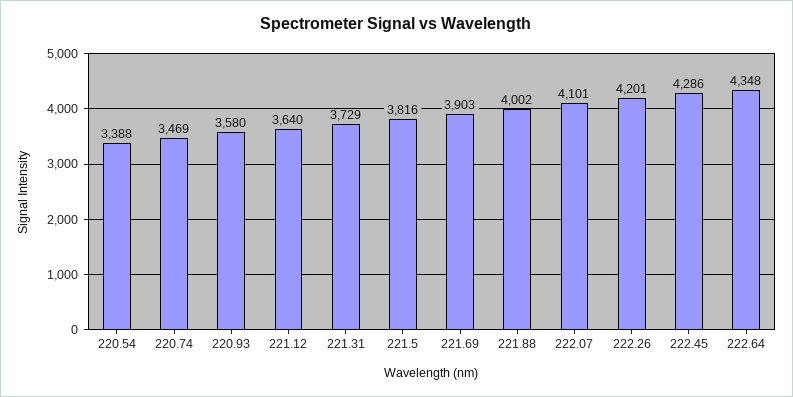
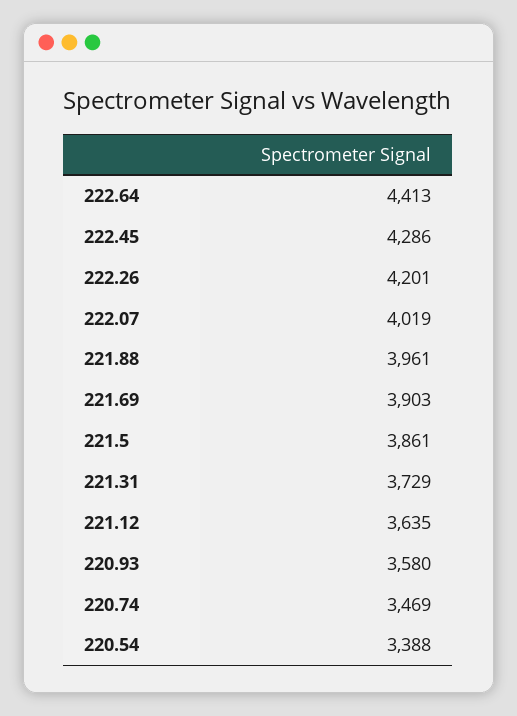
  {
    "220.54": 3388,
    "220.74": 3469,
    "220.93": 3580,
-   "221.12": 3640,
+   "221.12": 3635,
    "221.31": 3729,
-   "221.5": 3816,
+   "221.5": 3861,
    "221.69": 3903,
-   "221.88": 4002,
+   "221.88": 3961,
-   "222.07": 4101,
+   "222.07": 4019,
    "222.26": 4201,
    "222.45": 4286,
-   "222.64": 4348
+   "222.64": 4413
  }

